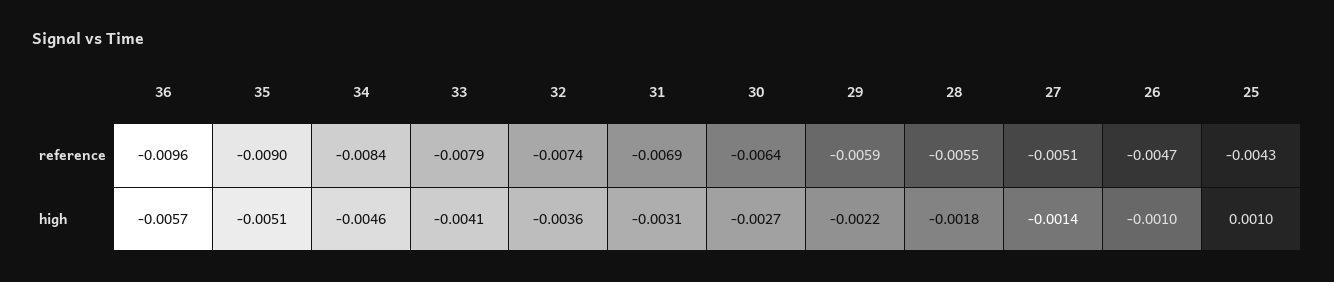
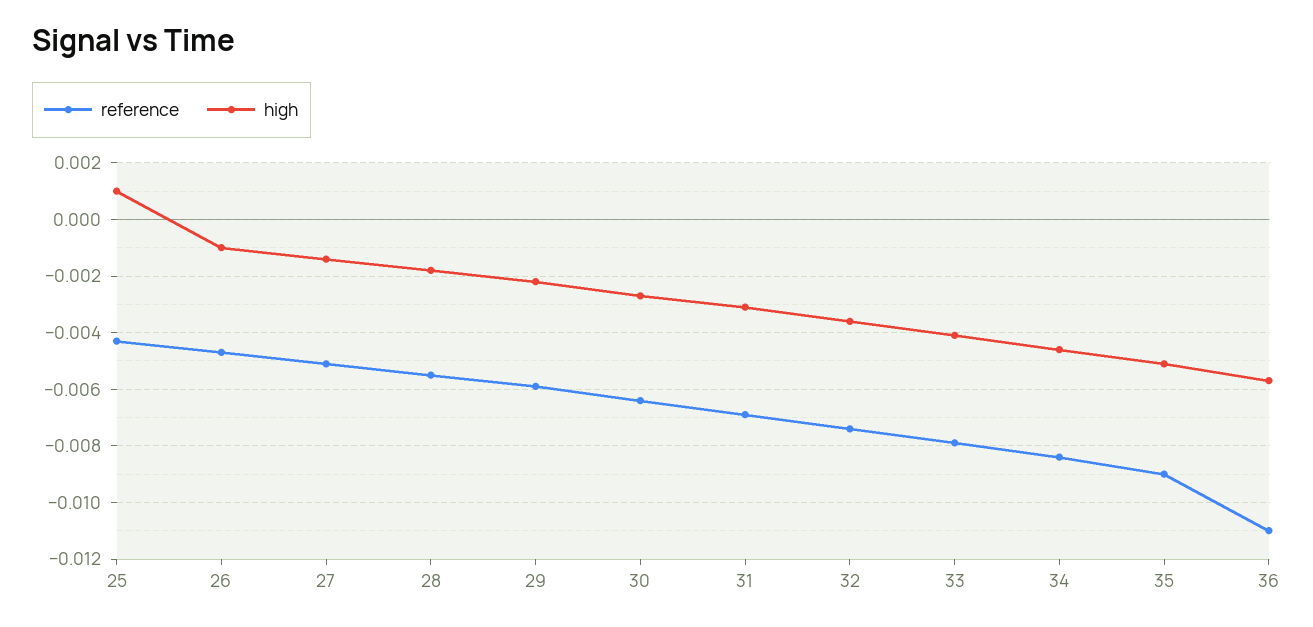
  {
    "reference": {
-     "36": -0.0096,
+     "36": -0.011,
      "35": -0.009,
      "34": -0.0084,
      "33": -0.0079,
      "32": -0.0074,
      "31": -0.0069,
      "30": -0.0064,
      "29": -0.0059,
      "28": -0.0055,
      "27": -0.0051,
      "26": -0.0047,
      "25": -0.0043
    },
    "high": {
      "36": -0.0057,
      "35": -0.0051,
      "34": -0.0046,
      "33": -0.0041,
      "32": -0.0036,
      "31": -0.0031,
      "30": -0.0027,
      "29": -0.0022,
      "28": -0.0018,
      "27": -0.0014,
      "26": -0.001,
      "25": 0.001
    }
  }

